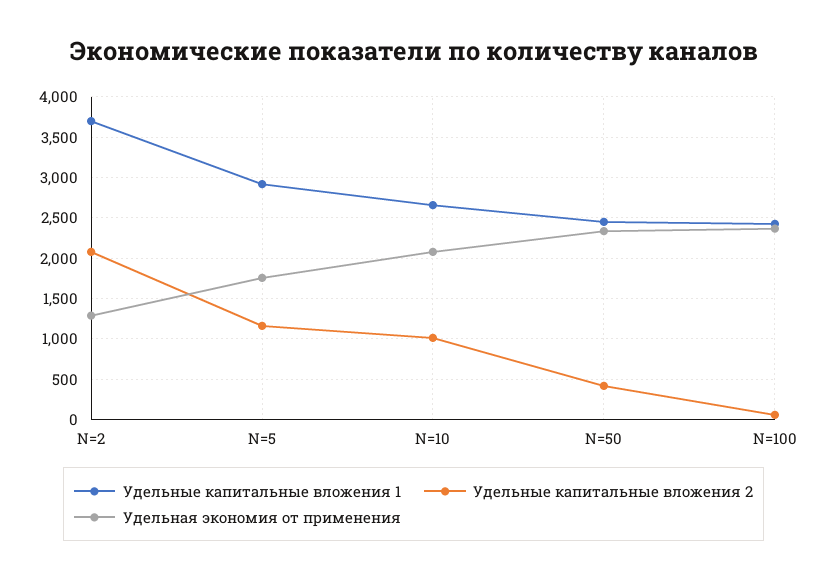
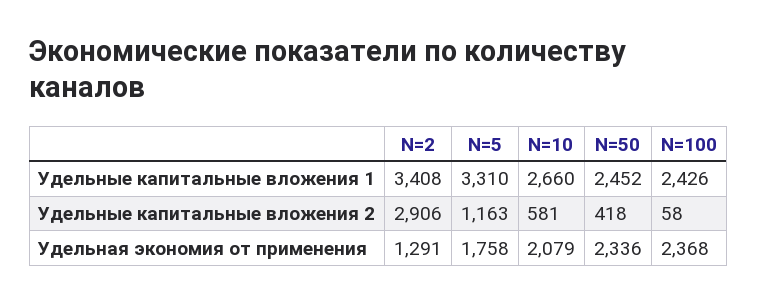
  {
    "Удельные капитальные вложения 1": {
-     "N=2": 3700,
+     "N=2": 3408,
-     "N=5": 2900,
+     "N=5": 3310,
      "N=10": 2660,
      "N=50": 2452,
      "N=100": 2426
    },
    "Удельные капитальные вложения 2": {
-     "N=2": 2100,
+     "N=2": 2906,
      "N=5": 1163,
-     "N=10": 1000,
+     "N=10": 581,
      "N=50": 418,
      "N=100": 58
    },
    "Удельная экономия от применения": {
      "N=2": 1291,
      "N=5": 1758,
      "N=10": 2079,
      "N=50": 2336,
      "N=100": 2368
    }
  }

